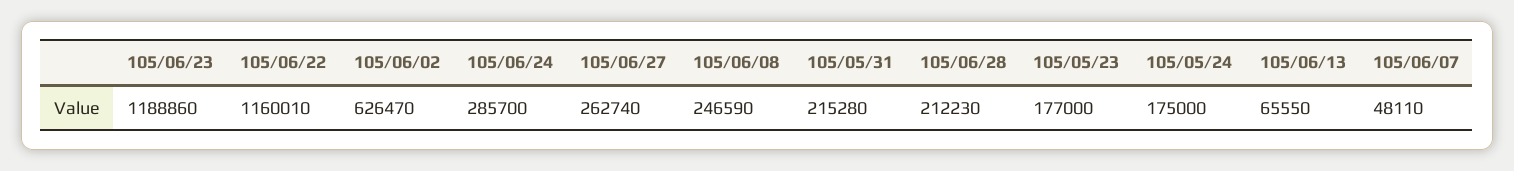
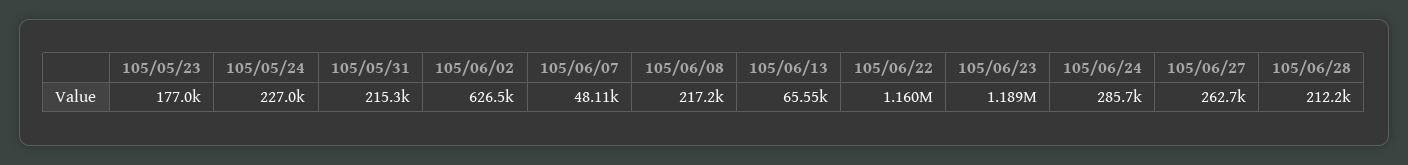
  {
    "105/06/23": 1188860,
    "105/06/22": 1160010,
    "105/06/02": 626470,
    "105/06/24": 285700,
    "105/06/27": 262740,
-   "105/06/08": 246590,
+   "105/06/08": 217200,
    "105/05/31": 215280,
    "105/06/28": 212230,
    "105/05/23": 177000,
-   "105/05/24": 175000,
+   "105/05/24": 227000,
    "105/06/13": 65550,
    "105/06/07": 48110
  }

